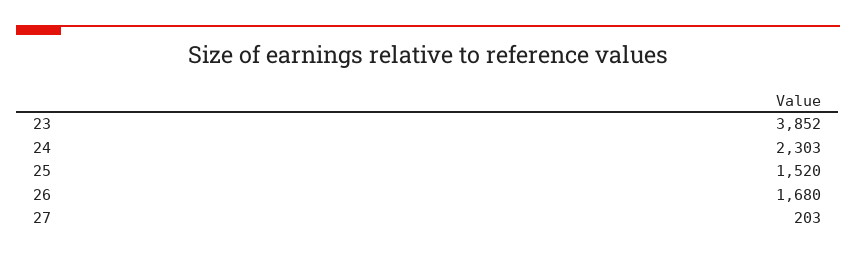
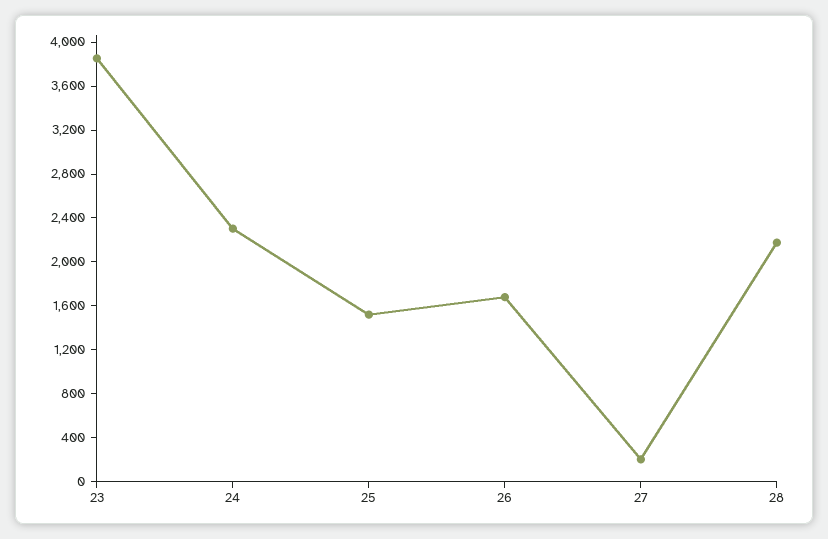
  {
    "23": 3852,
    "24": 2303,
    "25": 1520,
    "26": 1680,
-   "27": 203
+   "27": 203,
+   "28": 2200
  }

